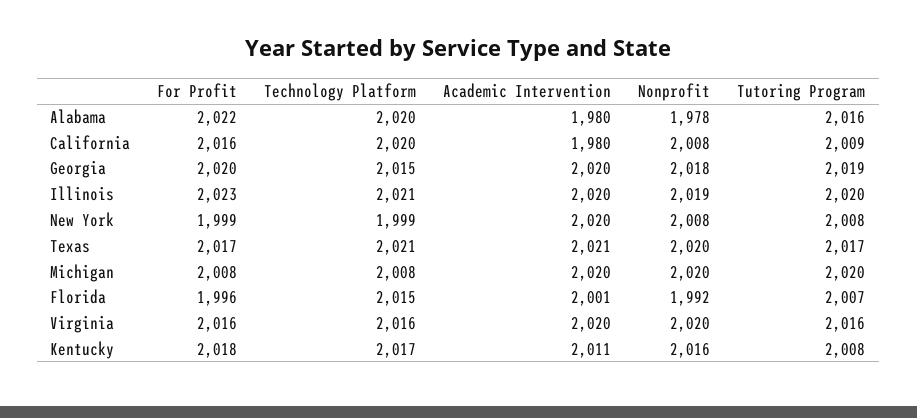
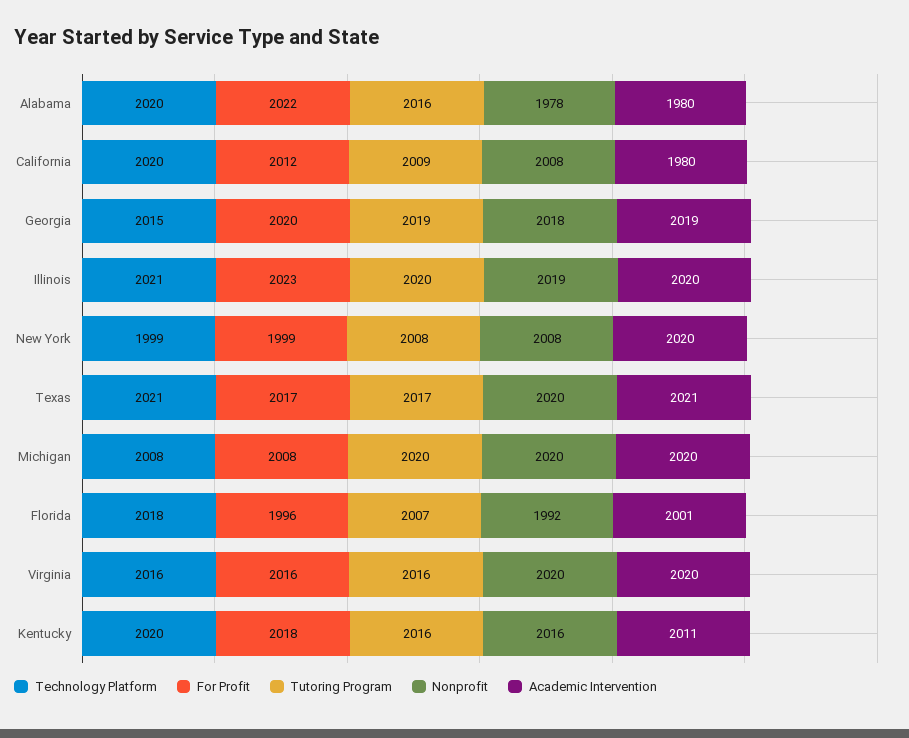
  {
    "For Profit": {
      "Alabama": 2022,
-     "California": 2016,
+     "California": 2012,
      "Georgia": 2020,
      "Illinois": 2023,
      "New York": 1999,
      "Texas": 2017,
      "Michigan": 2008,
      "Florida": 1996,
      "Virginia": 2016,
      "Kentucky": 2018
    },
    "Technology Platform": {
      "Alabama": 2020,
      "California": 2020,
      "Georgia": 2015,
      "Illinois": 2021,
      "New York": 1999,
      "Texas": 2021,
      "Michigan": 2008,
-     "Florida": 2015,
+     "Florida": 2018,
      "Virginia": 2016,
-     "Kentucky": 2017
+     "Kentucky": 2020
    },
    "Academic Intervention": {
      "Alabama": 1980,
      "California": 1980,
-     "Georgia": 2020,
+     "Georgia": 2019,
      "Illinois": 2020,
      "New York": 2020,
      "Texas": 2021,
      "Michigan": 2020,
      "Florida": 2001,
      "Virginia": 2020,
      "Kentucky": 2011
    },
    "Nonprofit": {
      "Alabama": 1978,
      "California": 2008,
      "Georgia": 2018,
      "Illinois": 2019,
      "New York": 2008,
      "Texas": 2020,
      "Michigan": 2020,
      "Florida": 1992,
      "Virginia": 2020,
      "Kentucky": 2016
    },
    "Tutoring Program": {
      "Alabama": 2016,
      "California": 2009,
      "Georgia": 2019,
      "Illinois": 2020,
      "New York": 2008,
      "Texas": 2017,
      "Michigan": 2020,
      "Florida": 2007,
      "Virginia": 2016,
-     "Kentucky": 2008
+     "Kentucky": 2016
    }
  }

